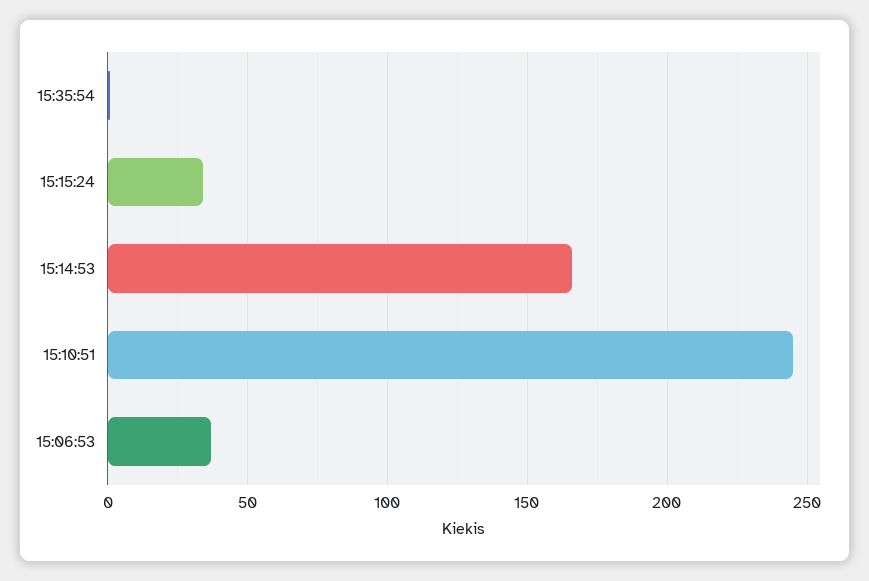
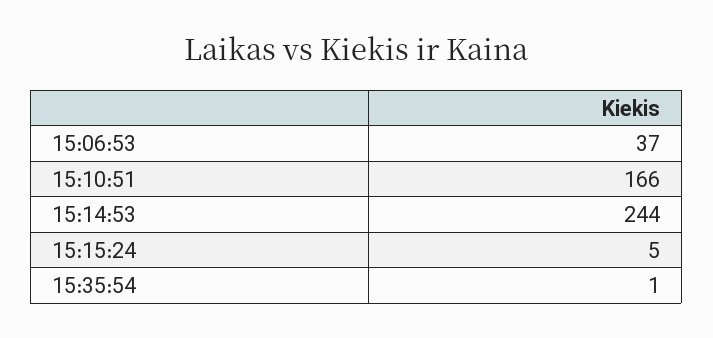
  {
    "15:35:54": 1,
-   "15:15:24": 35,
+   "15:15:24": 5,
-   "15:14:53": 165,
+   "15:14:53": 244,
-   "15:10:51": 245,
+   "15:10:51": 166,
    "15:06:53": 37
  }

